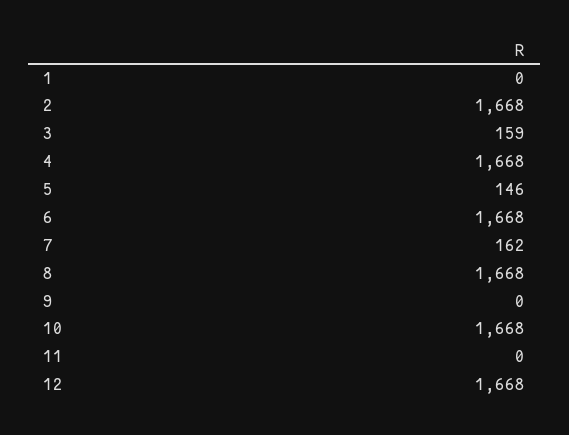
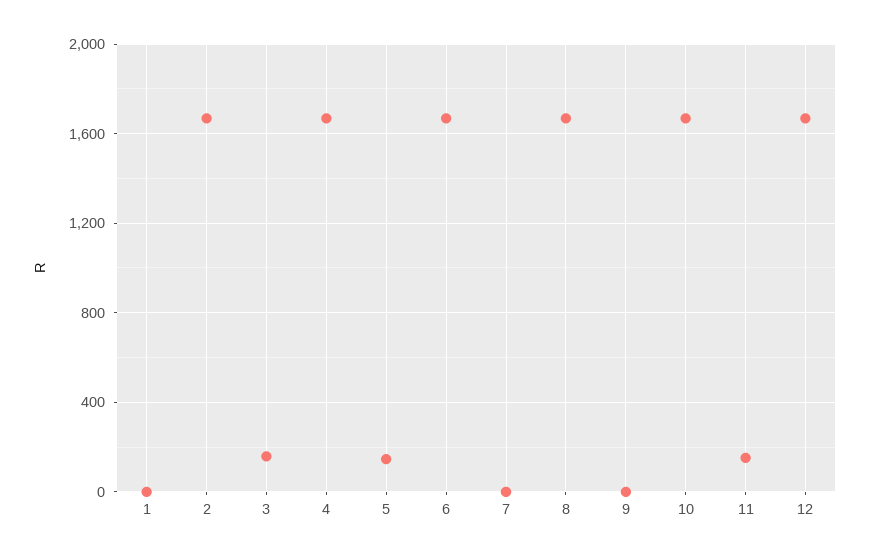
  {
    "1": 0,
    "2": 1668,
    "3": 159,
    "4": 1668,
    "5": 146,
    "6": 1668,
-   "7": 162,
+   "7": 0,
    "8": 1668,
    "9": 0,
    "10": 1668,
-   "11": 0,
+   "11": 150,
    "12": 1668
  }

